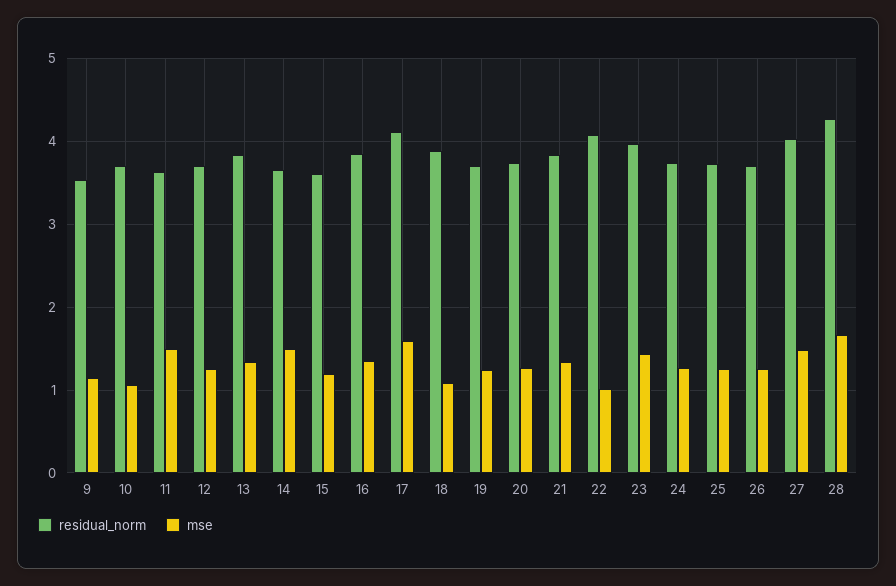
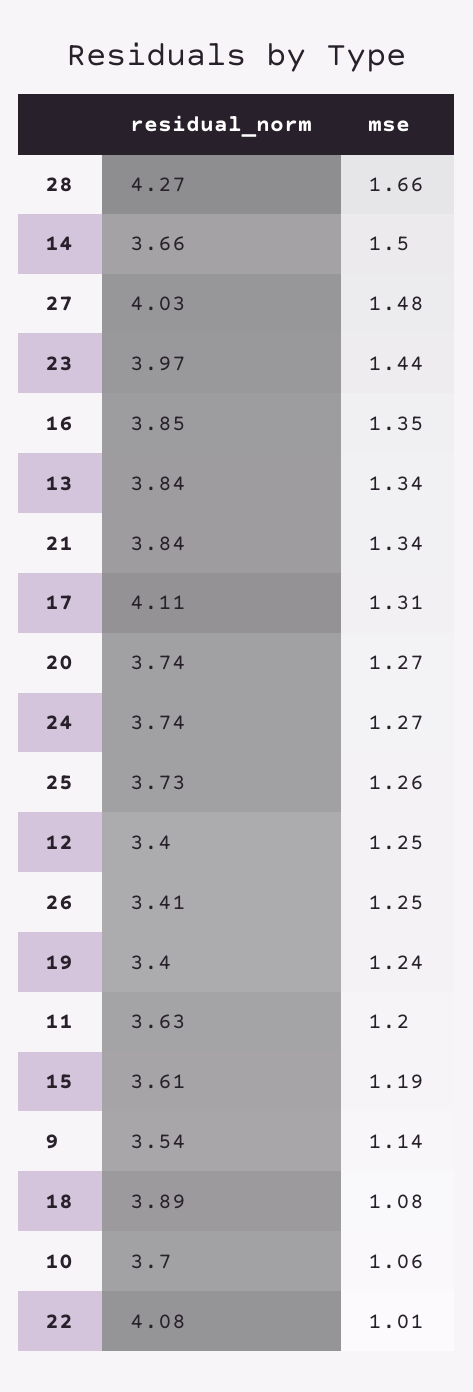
  {
    "residual_norm": {
      "9": 3.54,
      "10": 3.7,
      "11": 3.63,
-     "12": 3.7,
+     "12": 3.4,
      "13": 3.84,
      "14": 3.66,
      "15": 3.61,
      "16": 3.85,
      "17": 4.11,
      "18": 3.89,
-     "19": 3.7,
+     "19": 3.4,
      "20": 3.74,
      "21": 3.84,
      "22": 4.08,
      "23": 3.97,
      "24": 3.74,
      "25": 3.73,
-     "26": 3.7,
+     "26": 3.41,
      "27": 4.03,
      "28": 4.27
    },
    "mse": {
      "9": 1.14,
      "10": 1.06,
-     "11": 1.5,
+     "11": 1.2,
      "12": 1.25,
      "13": 1.34,
      "14": 1.5,
      "15": 1.19,
      "16": 1.35,
-     "17": 1.6,
+     "17": 1.31,
      "18": 1.08,
      "19": 1.24,
      "20": 1.27,
      "21": 1.34,
      "22": 1.01,
      "23": 1.44,
      "24": 1.27,
      "25": 1.26,
      "26": 1.25,
      "27": 1.48,
      "28": 1.66
    }
  }

